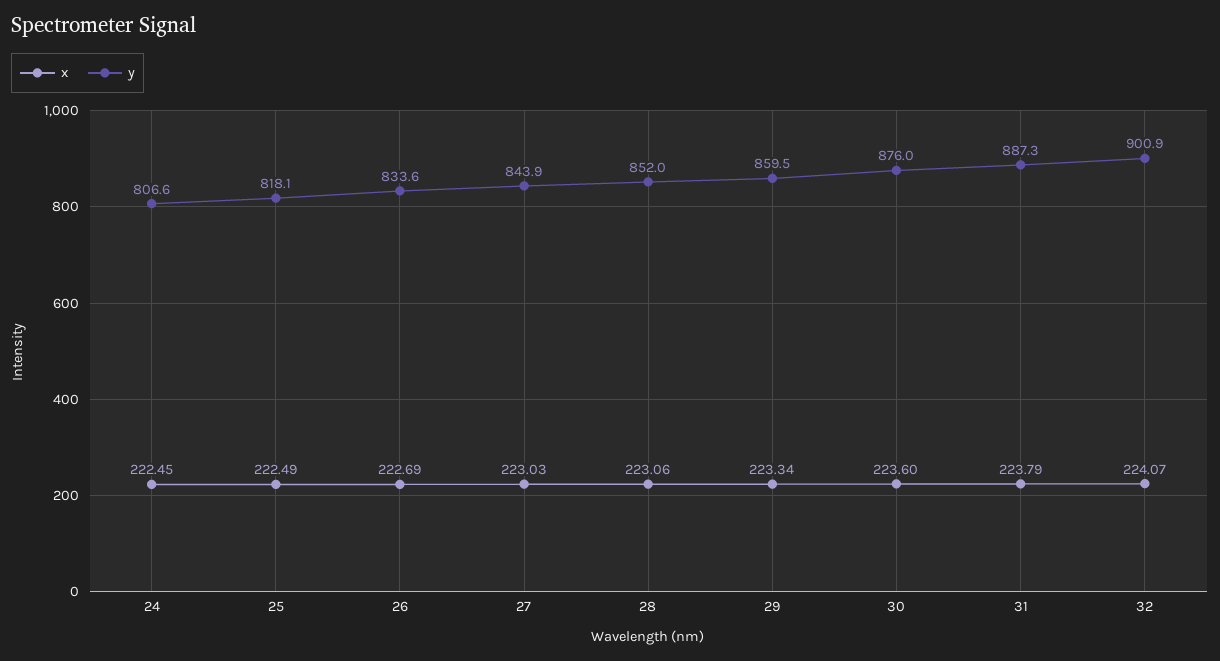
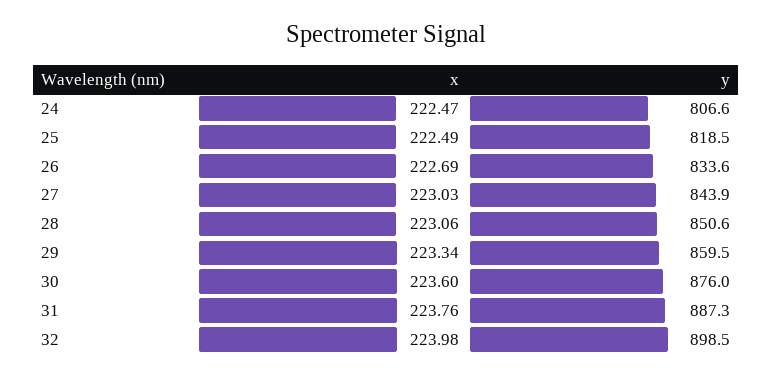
  {
    "x": {
-     "24": 222.45,
+     "24": 222.47,
      "25": 222.49,
      "26": 222.69,
      "27": 223.03,
      "28": 223.06,
      "29": 223.34,
      "30": 223.6,
-     "31": 223.79,
+     "31": 223.76,
-     "32": 224.07
+     "32": 223.98
    },
    "y": {
      "24": 806.6,
-     "25": 818.1,
+     "25": 818.5,
      "26": 833.6,
      "27": 843.9,
-     "28": 852,
+     "28": 850.6,
      "29": 859.5,
      "30": 876,
      "31": 887.3,
-     "32": 900.9
+     "32": 898.5
    }
  }

